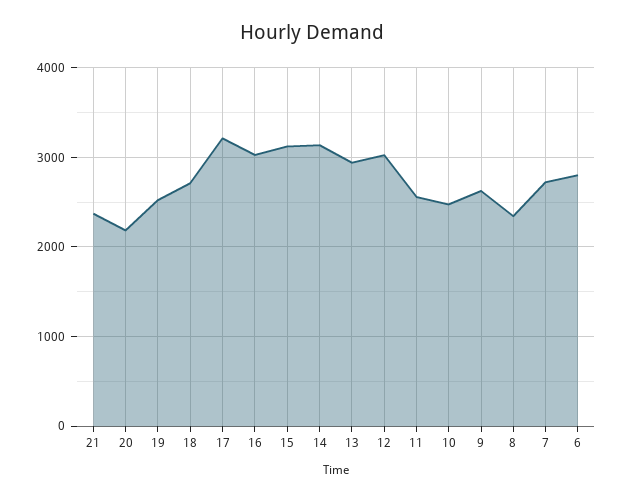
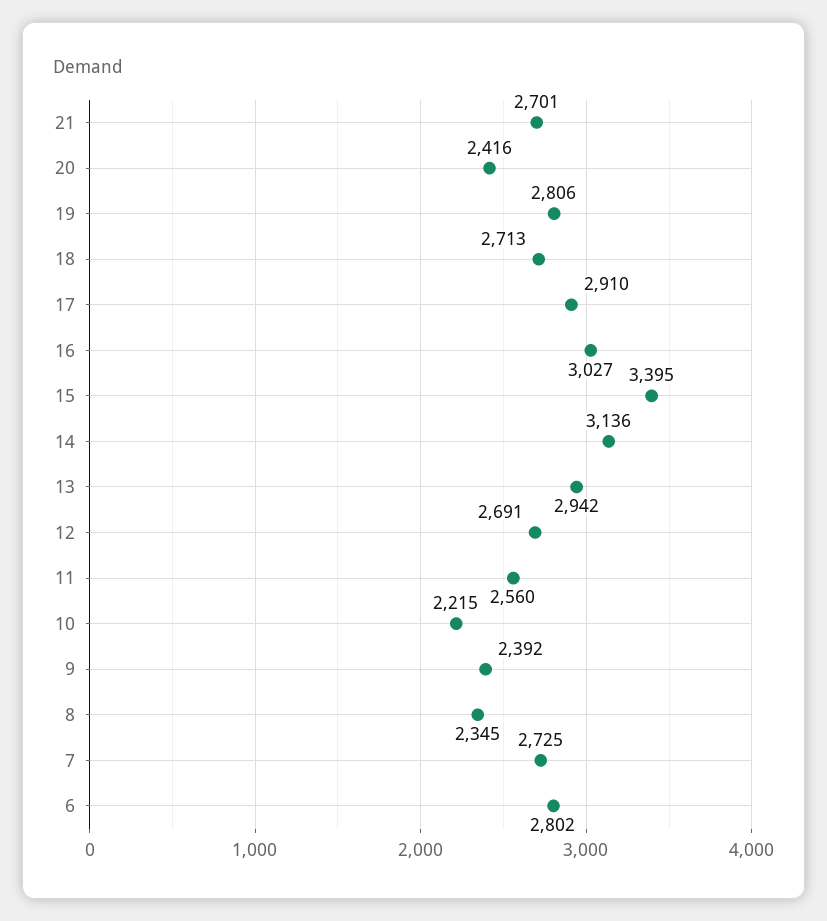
  {
-   "21": 2400,
+   "21": 2701,
-   "20": 2200,
+   "20": 2416,
-   "19": 2500,
+   "19": 2806,
    "18": 2713,
-   "17": 3200,
+   "17": 2910,
    "16": 3027,
-   "15": 3100,
+   "15": 3395,
    "14": 3136,
    "13": 2942,
-   "12": 3000,
+   "12": 2691,
    "11": 2560,
-   "10": 2500,
+   "10": 2215,
-   "9": 2600,
+   "9": 2392,
    "8": 2345,
    "7": 2725,
    "6": 2802
  }

